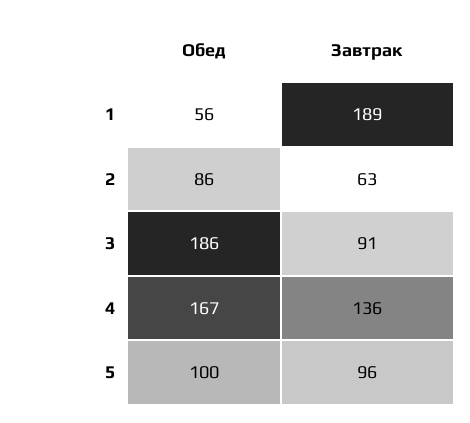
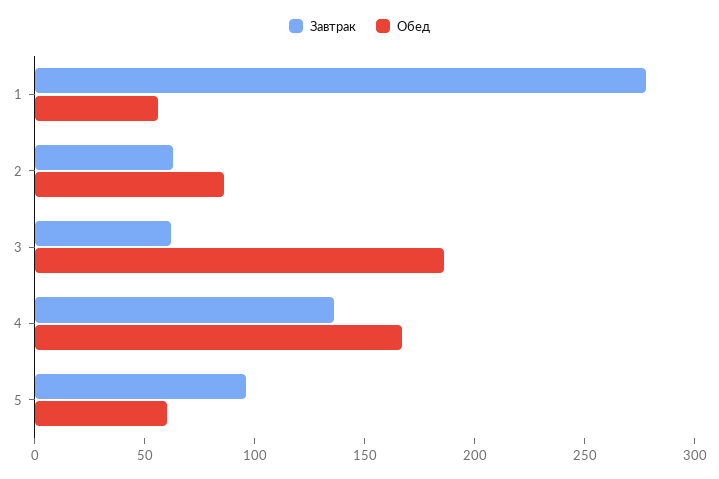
  {
    "Обед": {
      "1": 56,
      "2": 86,
      "3": 186,
      "4": 167,
-     "5": 100
+     "5": 60
    },
    "Завтрак": {
-     "1": 189,
+     "1": 280,
      "2": 63,
-     "3": 91,
+     "3": 60,
      "4": 136,
      "5": 96
    }
  }

